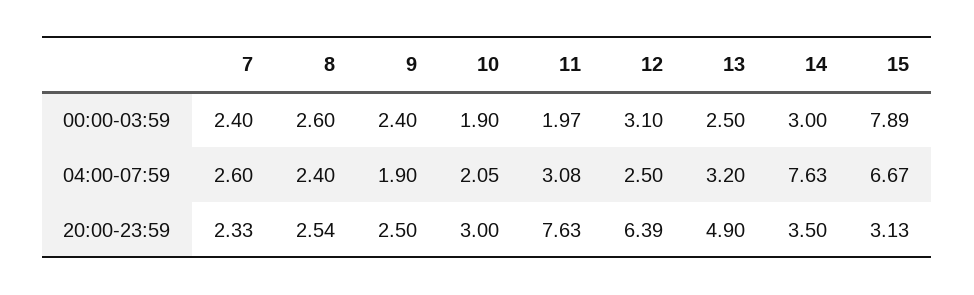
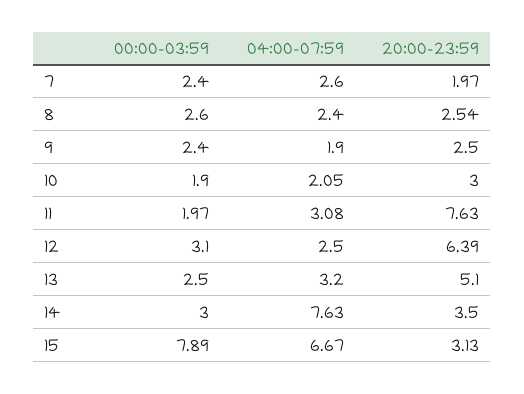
  {
    "7": {
      "00:00-03:59": 2.4,
      "04:00-07:59": 2.6,
-     "20:00-23:59": 2.33
+     "20:00-23:59": 1.97
    },
    "8": {
      "00:00-03:59": 2.6,
      "04:00-07:59": 2.4,
      "20:00-23:59": 2.54
    },
    "9": {
      "00:00-03:59": 2.4,
      "04:00-07:59": 1.9,
      "20:00-23:59": 2.5
    },
    "10": {
      "00:00-03:59": 1.9,
      "04:00-07:59": 2.05,
      "20:00-23:59": 3
    },
    "11": {
      "00:00-03:59": 1.97,
      "04:00-07:59": 3.08,
      "20:00-23:59": 7.63
    },
    "12": {
      "00:00-03:59": 3.1,
      "04:00-07:59": 2.5,
      "20:00-23:59": 6.39
    },
    "13": {
      "00:00-03:59": 2.5,
      "04:00-07:59": 3.2,
-     "20:00-23:59": 4.9
+     "20:00-23:59": 5.1
    },
    "14": {
      "00:00-03:59": 3,
      "04:00-07:59": 7.63,
      "20:00-23:59": 3.5
    },
    "15": {
      "00:00-03:59": 7.89,
      "04:00-07:59": 6.67,
      "20:00-23:59": 3.13
    }
  }

